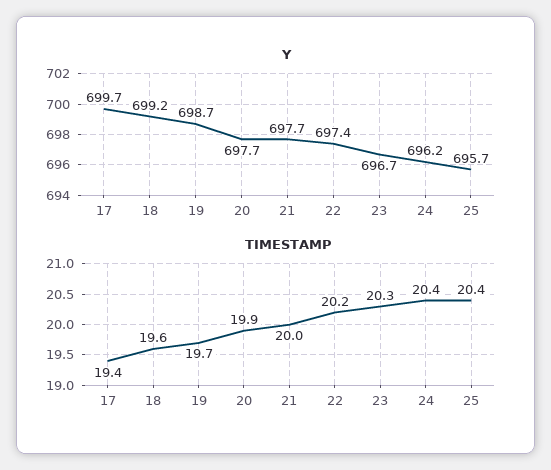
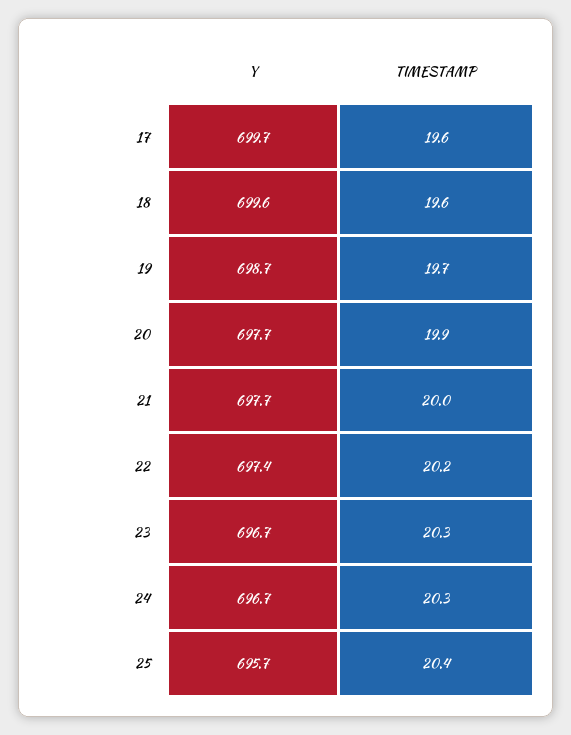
  {
    "Y": {
      "17": 699.7,
-     "18": 699.2,
+     "18": 699.6,
      "19": 698.7,
      "20": 697.7,
      "21": 697.7,
      "22": 697.4,
      "23": 696.7,
-     "24": 696.2,
+     "24": 696.7,
      "25": 695.7
    },
    "TIMESTAMP": {
-     "17": 19.4,
+     "17": 19.6,
      "18": 19.6,
      "19": 19.7,
      "20": 19.9,
      "21": 20,
      "22": 20.2,
      "23": 20.3,
-     "24": 20.4,
+     "24": 20.3,
      "25": 20.4
    }
  }

